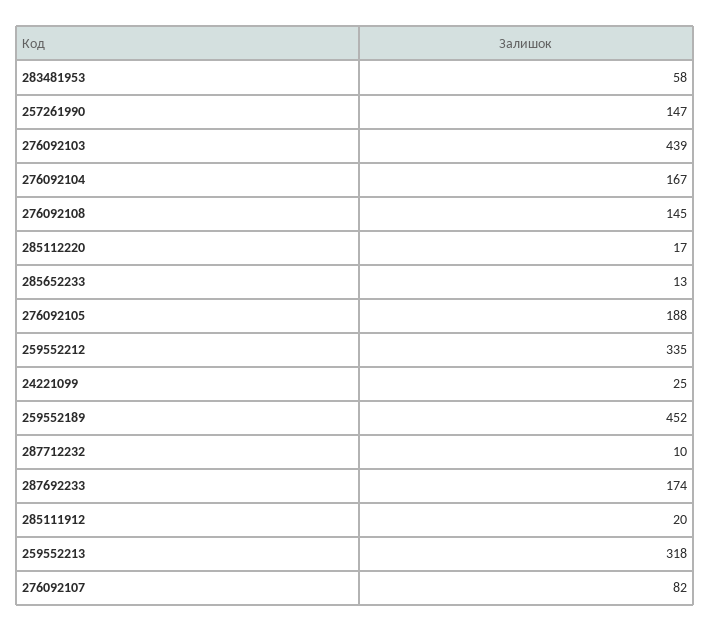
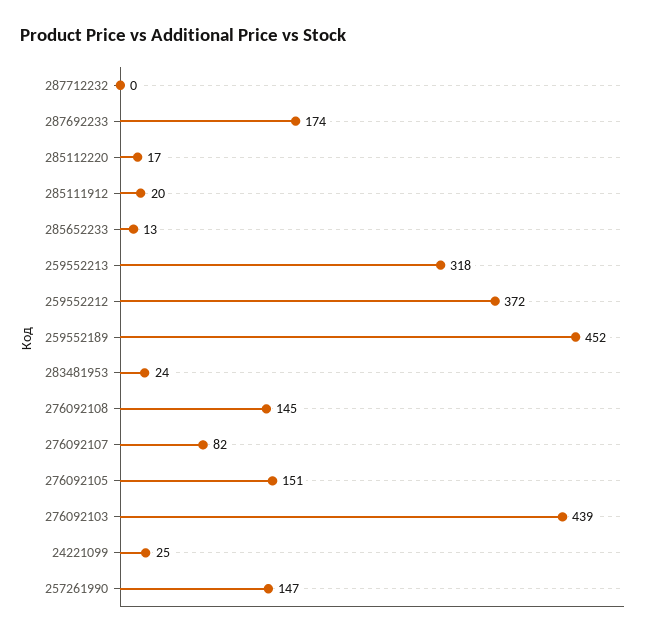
  {
-   "283481953": 58,
+   "283481953": 24,
    "257261990": 147,
    "276092103": 439,
-   "276092104": 167,
    "276092108": 145,
    "285112220": 17,
    "285652233": 13,
-   "276092105": 188,
+   "276092105": 151,
-   "259552212": 335,
+   "259552212": 372,
    "24221099": 25,
    "259552189": 452,
-   "287712232": 10,
+   "287712232": 0,
    "287692233": 174,
    "285111912": 20,
    "259552213": 318,
    "276092107": 82
  }

